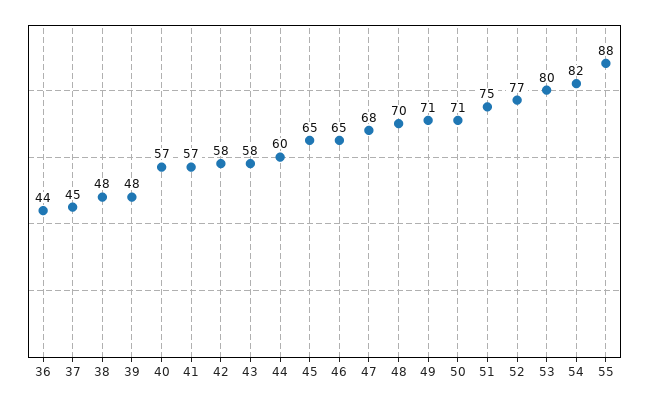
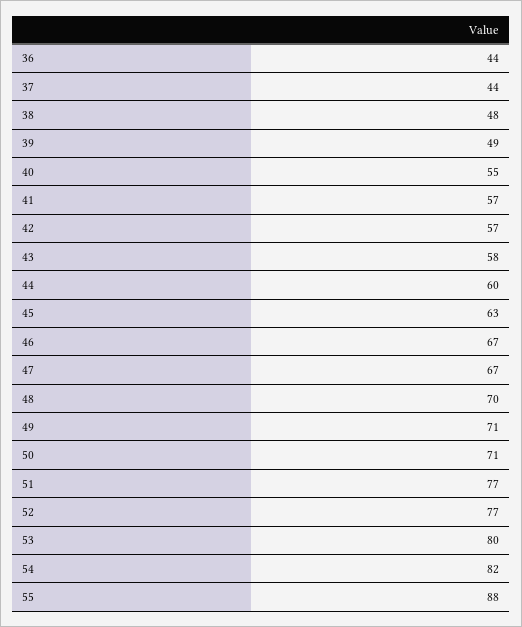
  {
    "36": 44,
-   "37": 45,
+   "37": 44,
    "38": 48,
-   "39": 48,
+   "39": 49,
-   "40": 57,
+   "40": 55,
    "41": 57,
-   "42": 58,
+   "42": 57,
    "43": 58,
    "44": 60,
-   "45": 65,
+   "45": 63,
-   "46": 65,
+   "46": 67,
-   "47": 68,
+   "47": 67,
    "48": 70,
    "49": 71,
    "50": 71,
-   "51": 75,
+   "51": 77,
    "52": 77,
    "53": 80,
    "54": 82,
    "55": 88
  }

